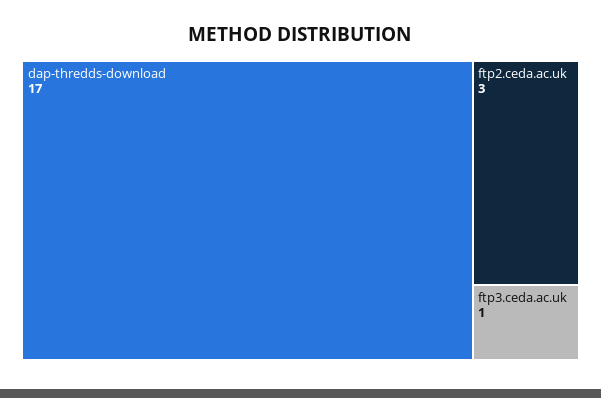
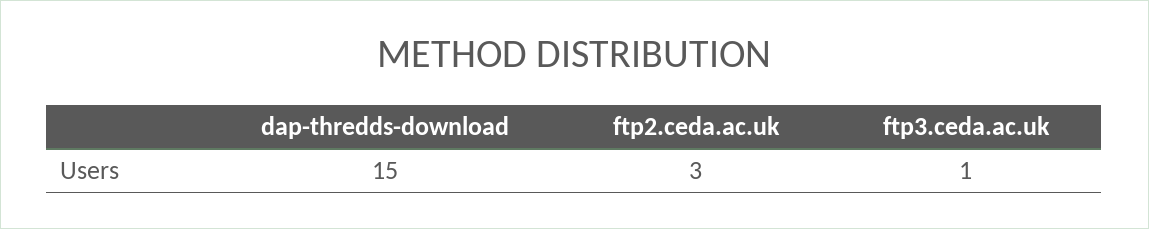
  {
-   "dap-thredds-download": 17,
+   "dap-thredds-download": 15,
    "ftp2.ceda.ac.uk": 3,
    "ftp3.ceda.ac.uk": 1
  }

